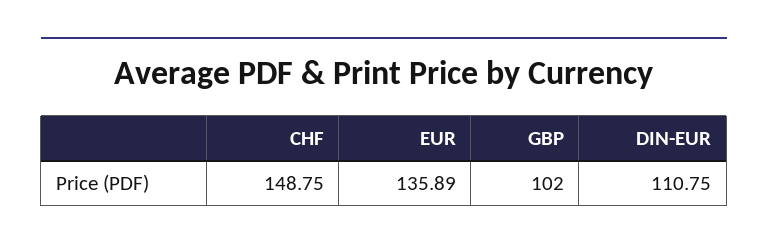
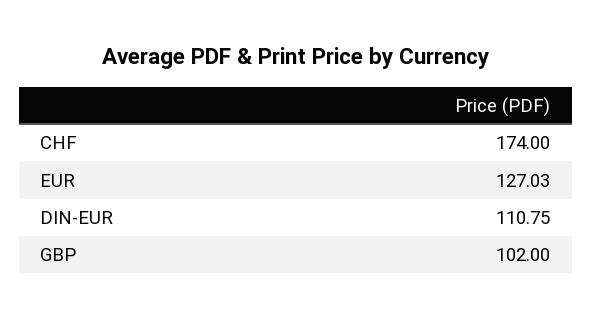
  {
-   "CHF": 148.75,
+   "CHF": 174,
-   "EUR": 135.89,
+   "EUR": 127.03,
    "GBP": 102,
    "DIN-EUR": 110.75
  }

